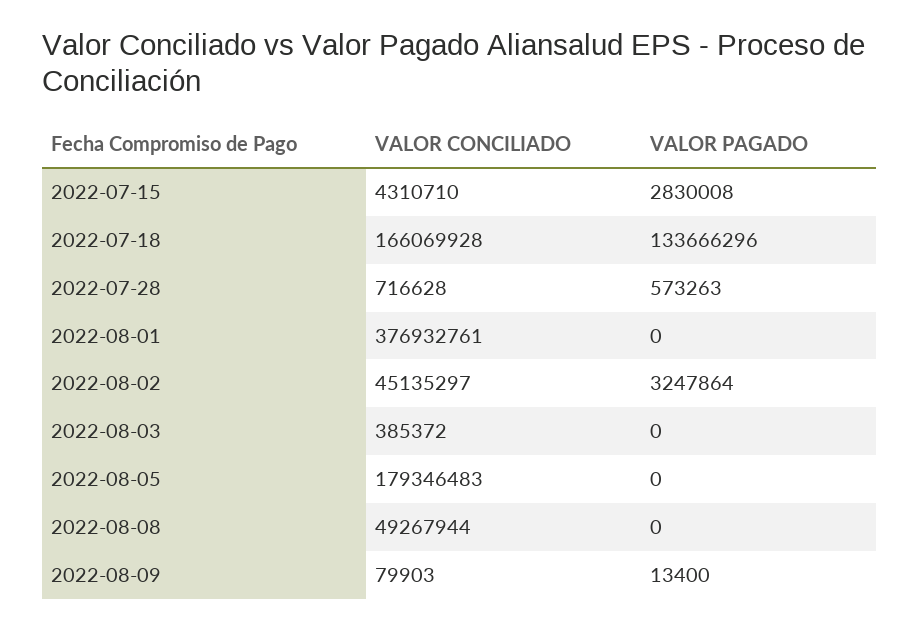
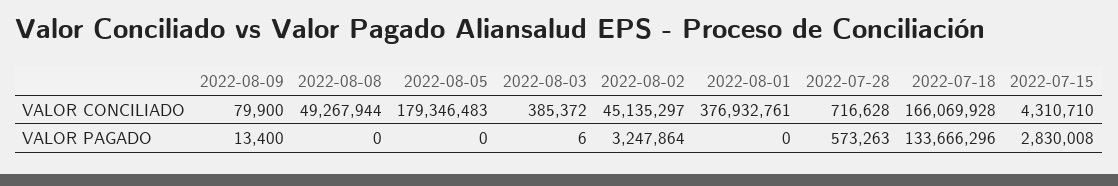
  {
    "VALOR CONCILIADO": {
      "2022-07-15": 4310710,
      "2022-07-18": 166069928,
      "2022-07-28": 716628,
      "2022-08-01": 376932761,
      "2022-08-02": 45135297,
      "2022-08-03": 385372,
      "2022-08-05": 179346483,
      "2022-08-08": 49267944,
-     "2022-08-09": 79903
+     "2022-08-09": 79900
    },
    "VALOR PAGADO": {
      "2022-07-15": 2830008,
      "2022-07-18": 133666296,
      "2022-07-28": 573263,
      "2022-08-01": 0,
      "2022-08-02": 3247864,
-     "2022-08-03": 0,
+     "2022-08-03": 6,
      "2022-08-05": 0,
      "2022-08-08": 0,
      "2022-08-09": 13400
    }
  }

